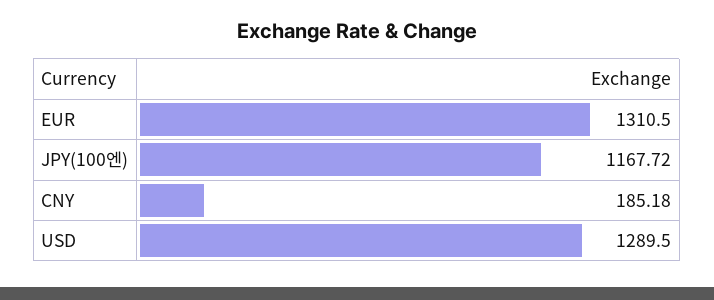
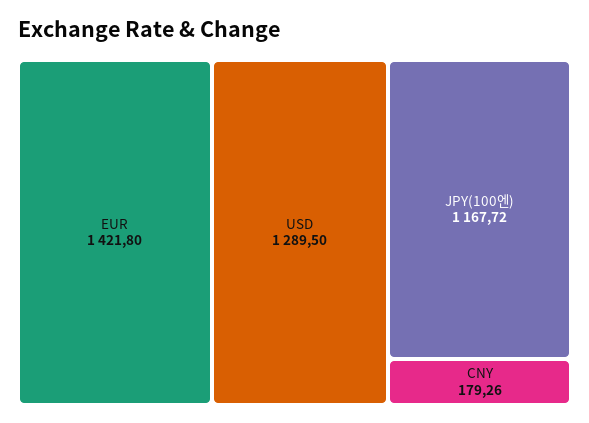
  {
-   "EUR": 1310.5,
+   "EUR": 1421.8,
    "JPY(100엔)": 1167.72,
-   "CNY": 185.18,
+   "CNY": 179.26,
    "USD": 1289.5
  }

